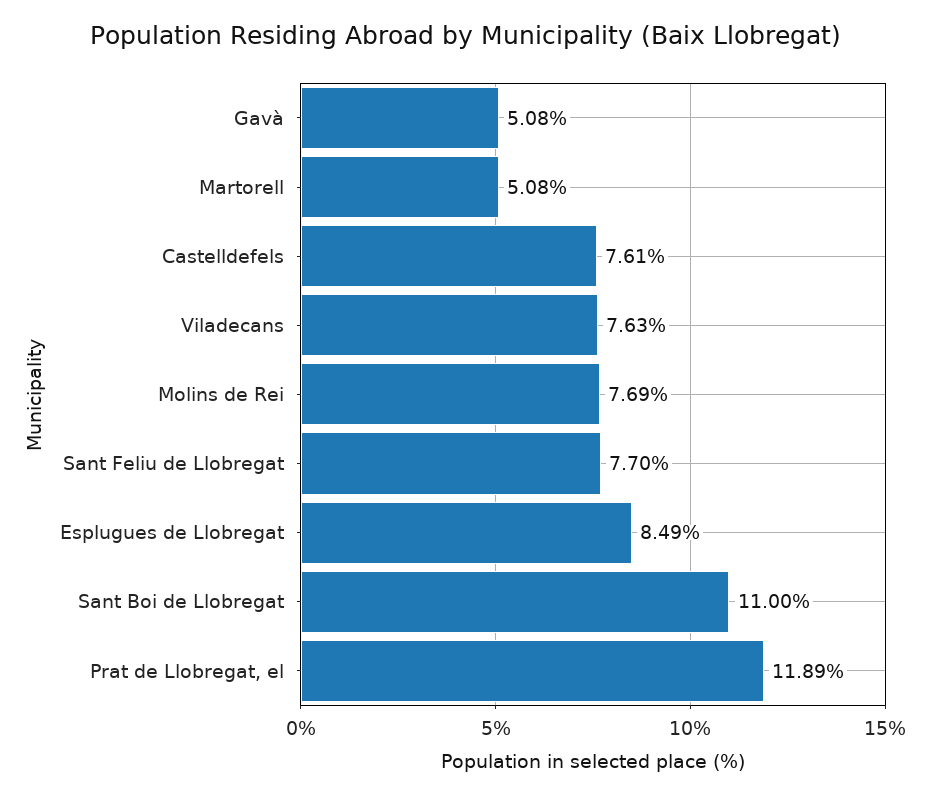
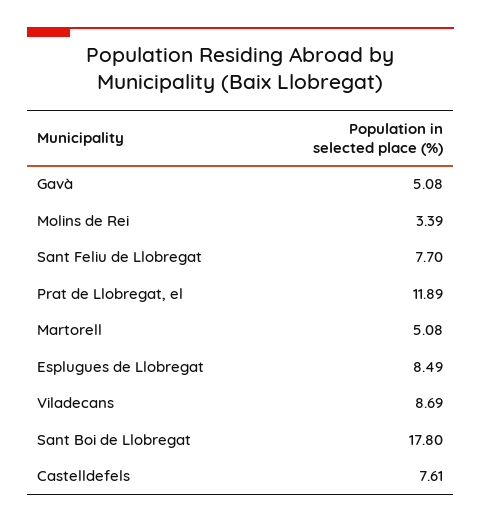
  {
    "Gavà": 5.08,
    "Martorell": 5.08,
    "Castelldefels": 7.61,
-   "Viladecans": 7.63,
+   "Viladecans": 8.69,
-   "Molins de Rei": 7.69,
+   "Molins de Rei": 3.39,
    "Sant Feliu de Llobregat": 7.7,
    "Esplugues de Llobregat": 8.49,
-   "Sant Boi de Llobregat": 11,
+   "Sant Boi de Llobregat": 17.8,
    "Prat de Llobregat, el": 11.89
  }

